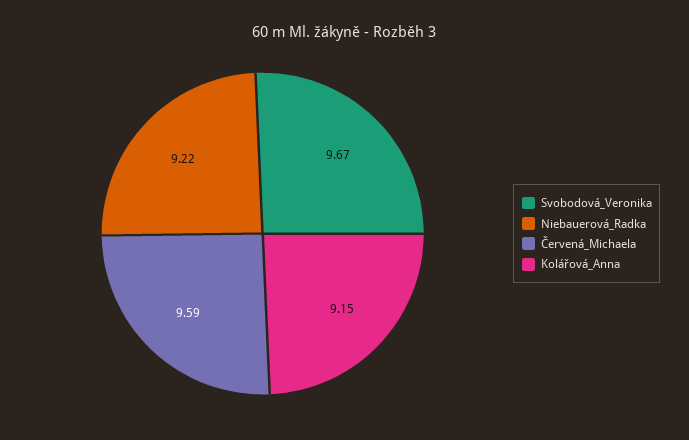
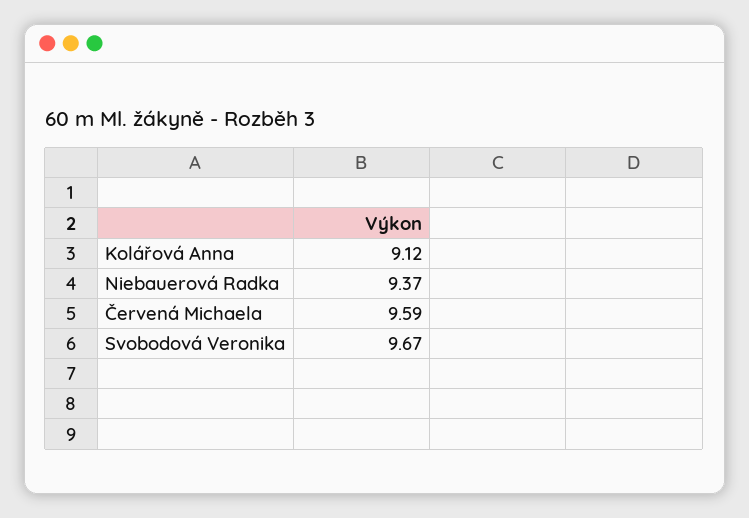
  {
    "Svobodová_Veronika": 9.67,
-   "Niebauerová_Radka": 9.22,
+   "Niebauerová_Radka": 9.37,
    "Červená_Michaela": 9.59,
-   "Kolářová_Anna": 9.15
+   "Kolářová_Anna": 9.12
  }

